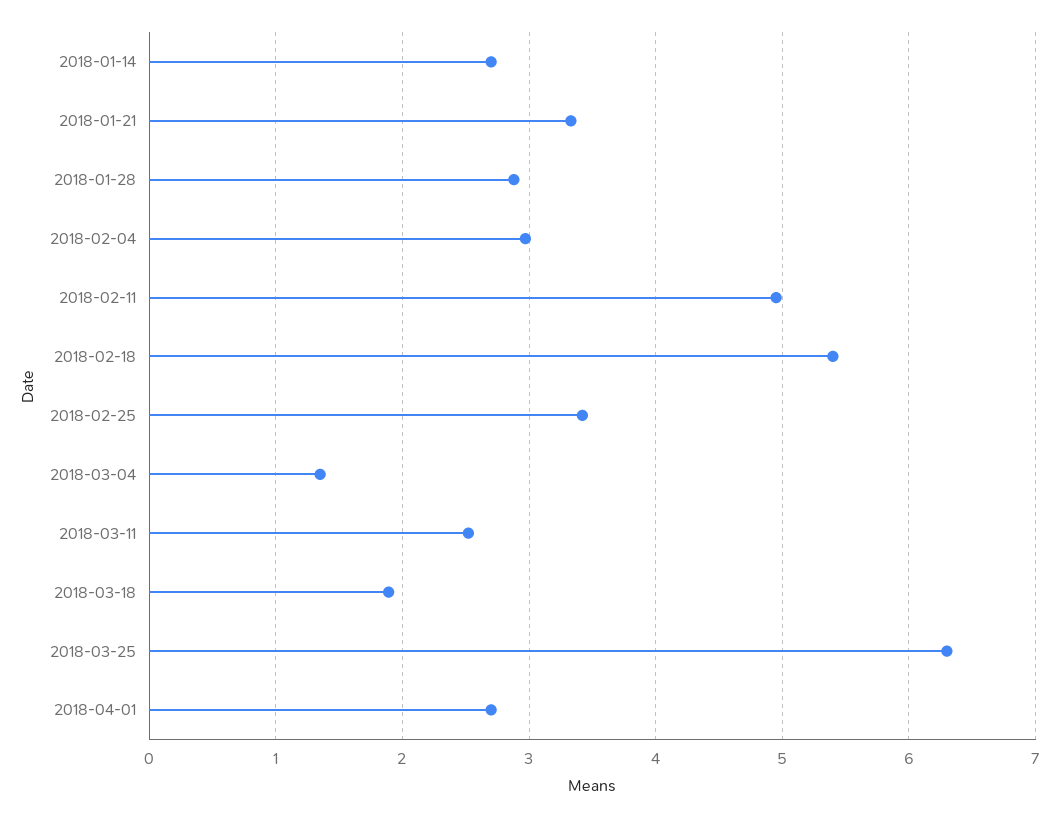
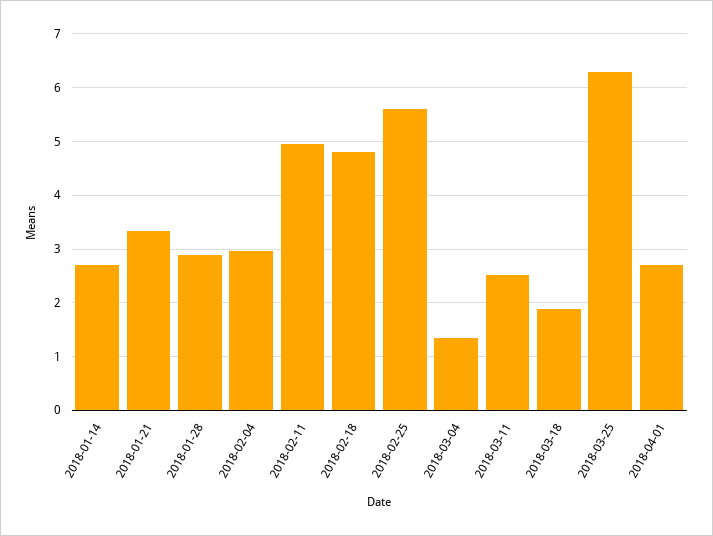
  {
    "2018-01-14": 2.7,
    "2018-01-21": 3.3,
    "2018-01-28": 2.9,
    "2018-02-04": 3,
    "2018-02-11": 5,
-   "2018-02-18": 5.4,
+   "2018-02-18": 4.8,
-   "2018-02-25": 3.4,
+   "2018-02-25": 5.6,
    "2018-03-04": 1.4,
    "2018-03-11": 2.5,
    "2018-03-18": 1.9,
    "2018-03-25": 6.3,
    "2018-04-01": 2.7
  }

